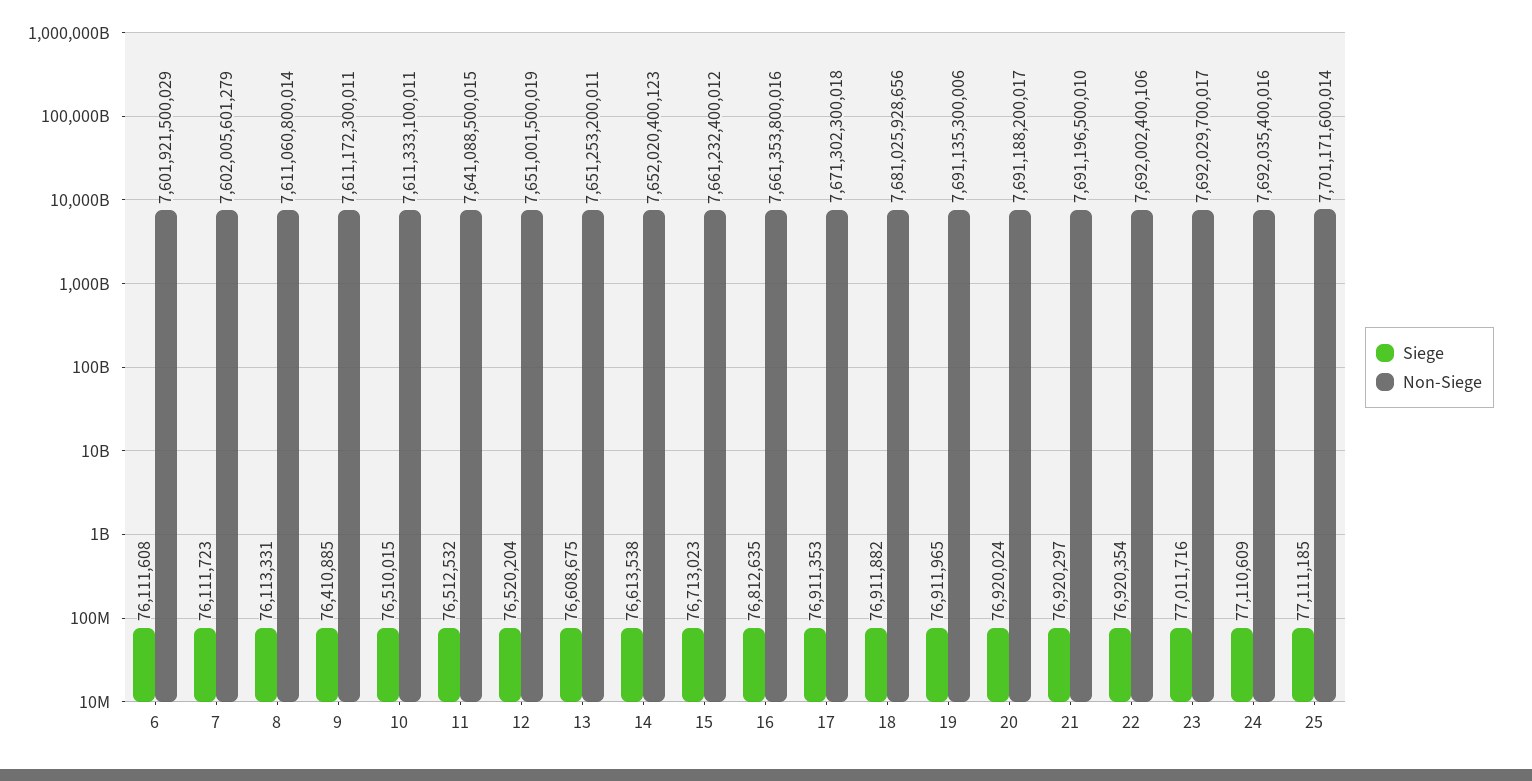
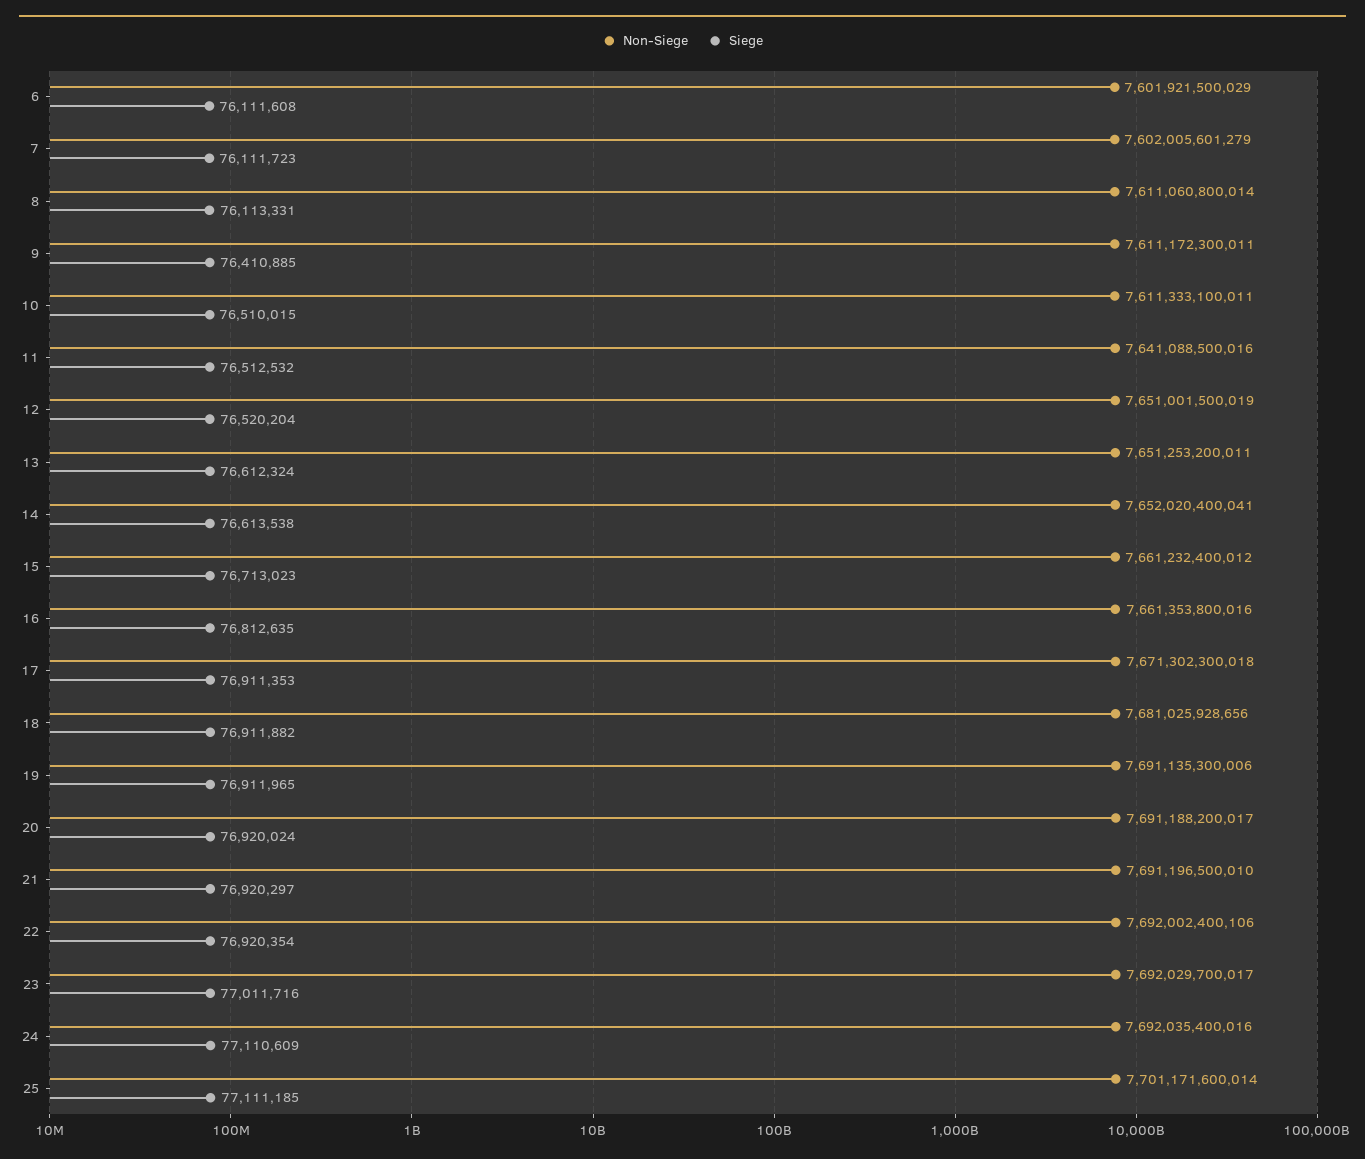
  {
    "Siege": {
      "6": 76111608,
      "7": 76111723,
      "8": 76113331,
      "9": 76410885,
      "10": 76510015,
      "11": 76512532,
      "12": 76520204,
-     "13": 76608675,
+     "13": 76612324,
      "14": 76613538,
      "15": 76713023,
      "16": 76812635,
      "17": 76911353,
      "18": 76911882,
      "19": 76911965,
      "20": 76920024,
      "21": 76920297,
      "22": 76920354,
      "23": 77011716,
      "24": 77110609,
      "25": 77111185
    },
    "Non-Siege": {
      "6": 7601921500029,
      "7": 7602005601279,
      "8": 7611060800014,
      "9": 7611172300011,
      "10": 7611333100011,
-     "11": 7641088500015,
+     "11": 7641088500016,
      "12": 7651001500019,
      "13": 7651253200011,
-     "14": 7652020400123,
+     "14": 7652020400041,
      "15": 7661232400012,
      "16": 7661353800016,
      "17": 7671302300018,
      "18": 7681025928656,
      "19": 7691135300006,
      "20": 7691188200017,
      "21": 7691196500010,
      "22": 7692002400106,
      "23": 7692029700017,
      "24": 7692035400016,
      "25": 7701171600014
    }
  }

